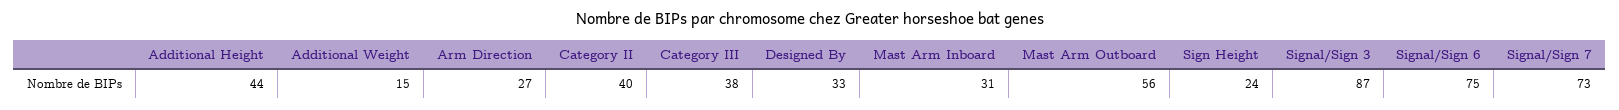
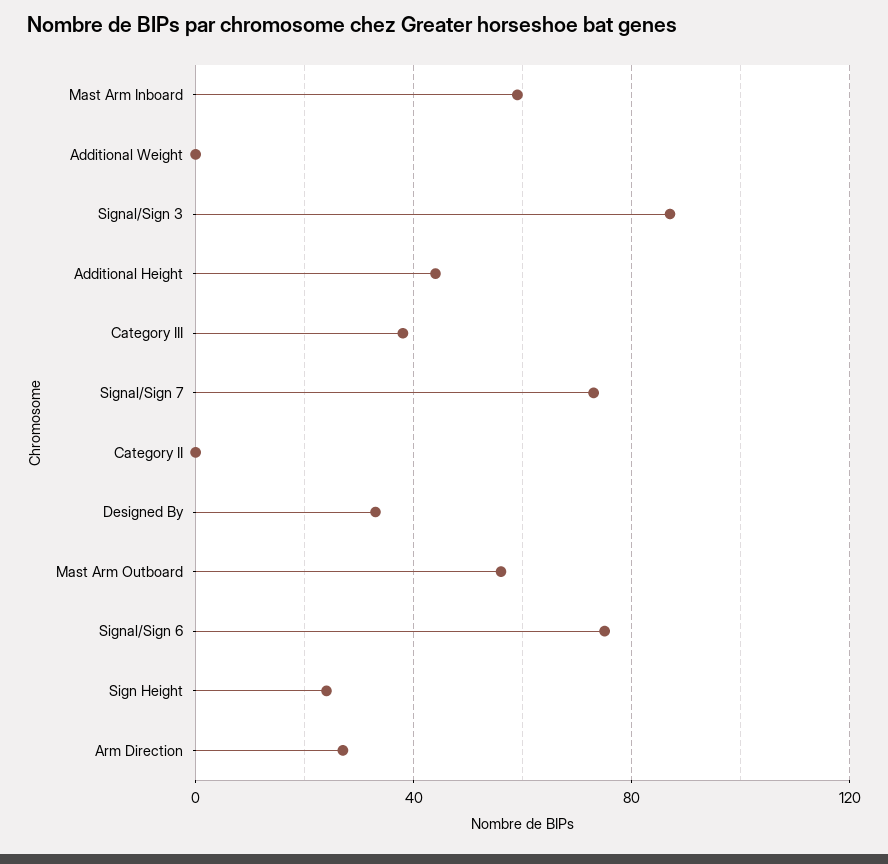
  {
    "Additional Height": 44,
-   "Additional Weight": 15,
+   "Additional Weight": 0,
    "Arm Direction": 27,
-   "Category II": 40,
+   "Category II": 0,
    "Category III": 38,
    "Designed By": 33,
-   "Mast Arm Inboard": 31,
+   "Mast Arm Inboard": 60,
    "Mast Arm Outboard": 56,
    "Sign Height": 24,
    "Signal/Sign 3": 87,
    "Signal/Sign 6": 75,
    "Signal/Sign 7": 73
  }

